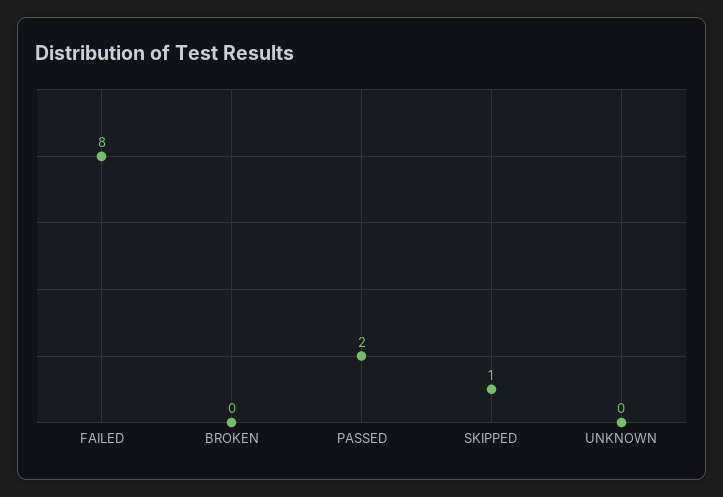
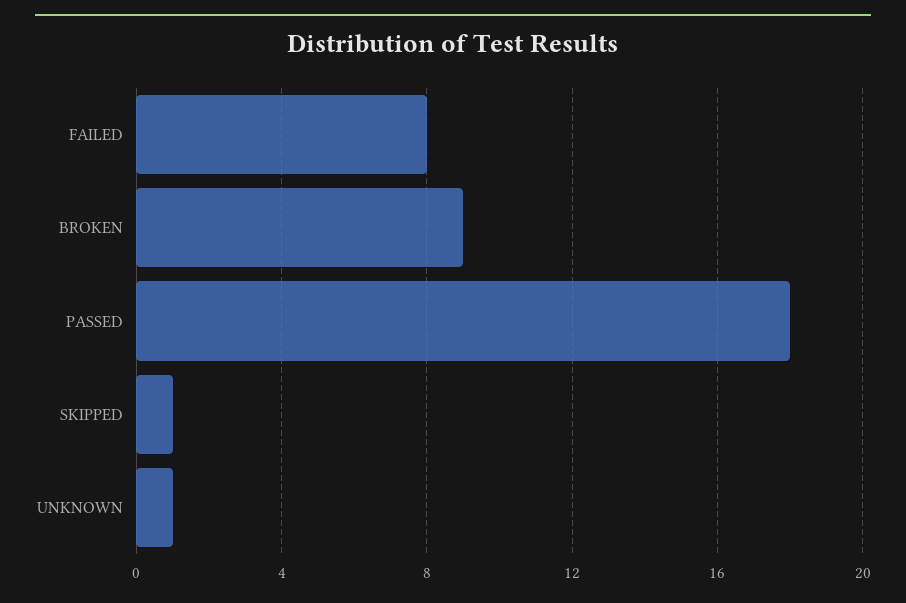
  {
    "FAILED": 8,
-   "BROKEN": 0,
+   "BROKEN": 9,
-   "PASSED": 2,
+   "PASSED": 18,
    "SKIPPED": 1,
-   "UNKNOWN": 0
+   "UNKNOWN": 1
  }

